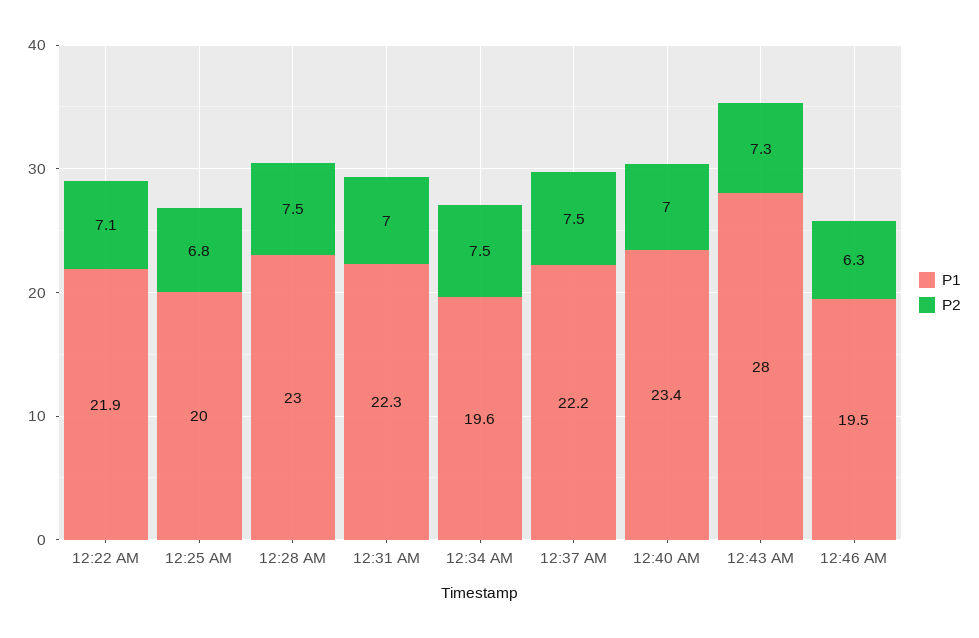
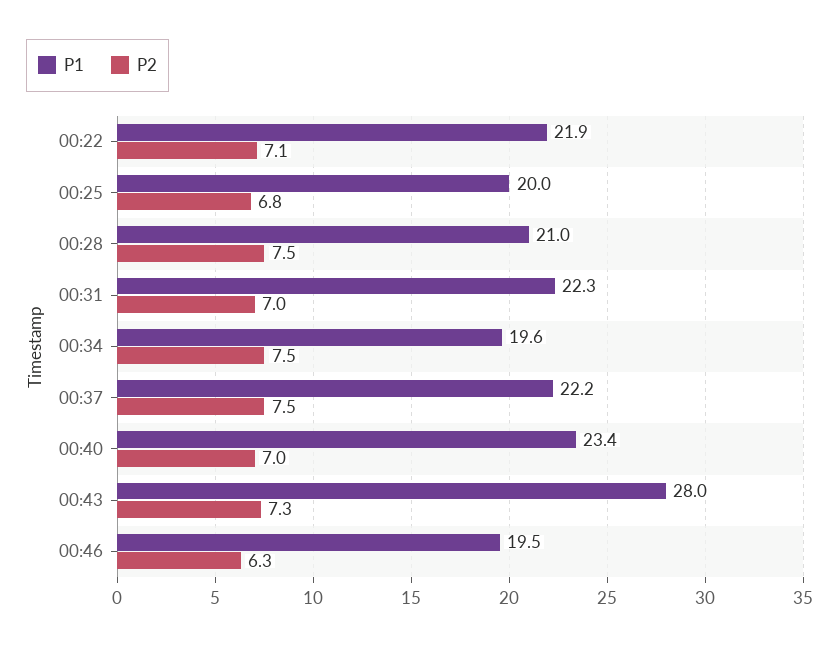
  {
    "P1": {
      "12:22 AM": 21.9,
      "12:25 AM": 20,
-     "12:28 AM": 23,
+     "12:28 AM": 21,
      "12:31 AM": 22.3,
      "12:34 AM": 19.6,
      "12:37 AM": 22.2,
      "12:40 AM": 23.4,
      "12:43 AM": 28,
      "12:46 AM": 19.5
    },
    "P2": {
      "12:22 AM": 7.1,
      "12:25 AM": 6.8,
      "12:28 AM": 7.5,
      "12:31 AM": 7,
      "12:34 AM": 7.5,
      "12:37 AM": 7.5,
      "12:40 AM": 7,
      "12:43 AM": 7.3,
      "12:46 AM": 6.3
    }
  }

